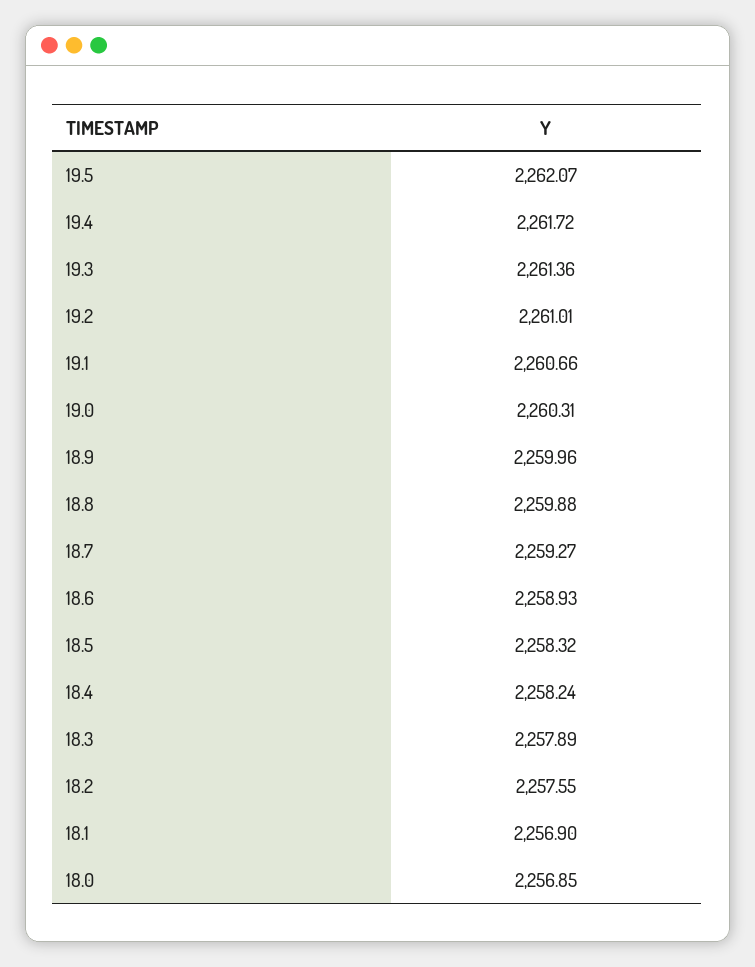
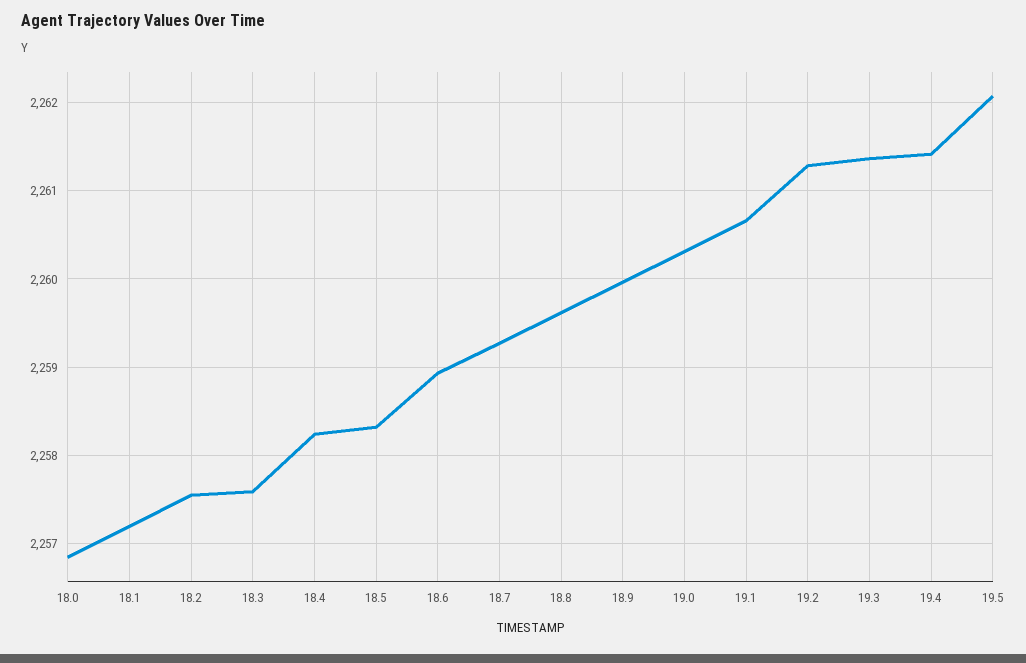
  {
    "19.5": 2262.07,
-   "19.4": 2261.72,
+   "19.4": 2261.4,
    "19.3": 2261.36,
-   "19.2": 2261.01,
+   "19.2": 2261.3,
    "19.1": 2260.66,
    "19.0": 2260.31,
    "18.9": 2259.96,
-   "18.8": 2259.88,
+   "18.8": 2259.6,
    "18.7": 2259.27,
    "18.6": 2258.93,
    "18.5": 2258.32,
    "18.4": 2258.24,
-   "18.3": 2257.89,
+   "18.3": 2257.6,
    "18.2": 2257.55,
-   "18.1": 2256.9,
+   "18.1": 2257.2,
    "18.0": 2256.85
  }

